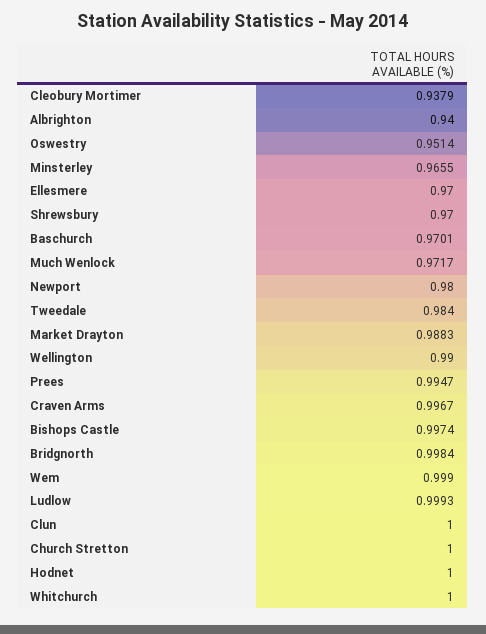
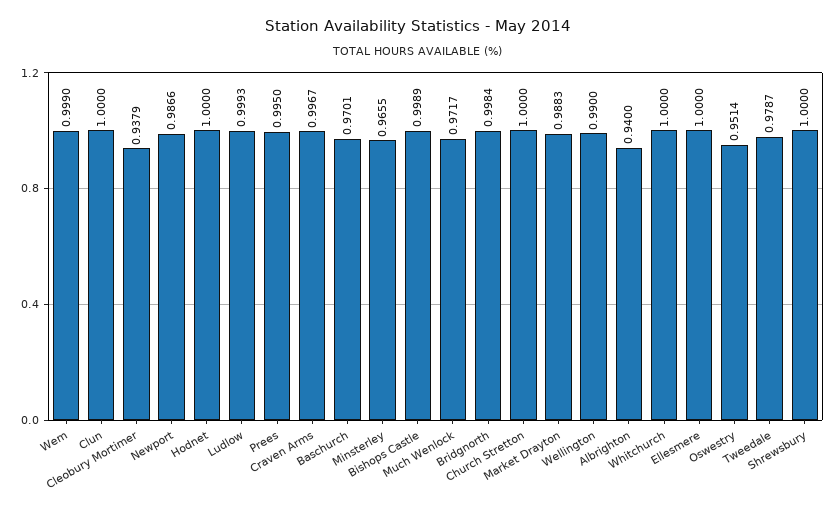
  {
    "Cleobury Mortimer": 0.9379,
    "Albrighton": 0.94,
    "Oswestry": 0.9514,
    "Minsterley": 0.9655,
-   "Ellesmere": 0.97,
+   "Ellesmere": 1,
-   "Shrewsbury": 0.97,
+   "Shrewsbury": 1,
    "Baschurch": 0.9701,
    "Much Wenlock": 0.9717,
-   "Newport": 0.98,
+   "Newport": 0.9866,
-   "Tweedale": 0.984,
+   "Tweedale": 0.9787,
    "Market Drayton": 0.9883,
    "Wellington": 0.99,
-   "Prees": 0.9947,
+   "Prees": 0.995,
    "Craven Arms": 0.9967,
-   "Bishops Castle": 0.9974,
+   "Bishops Castle": 0.9989,
    "Bridgnorth": 0.9984,
    "Wem": 0.999,
    "Ludlow": 0.9993,
    "Clun": 1,
    "Church Stretton": 1,
    "Hodnet": 1,
    "Whitchurch": 1
  }

